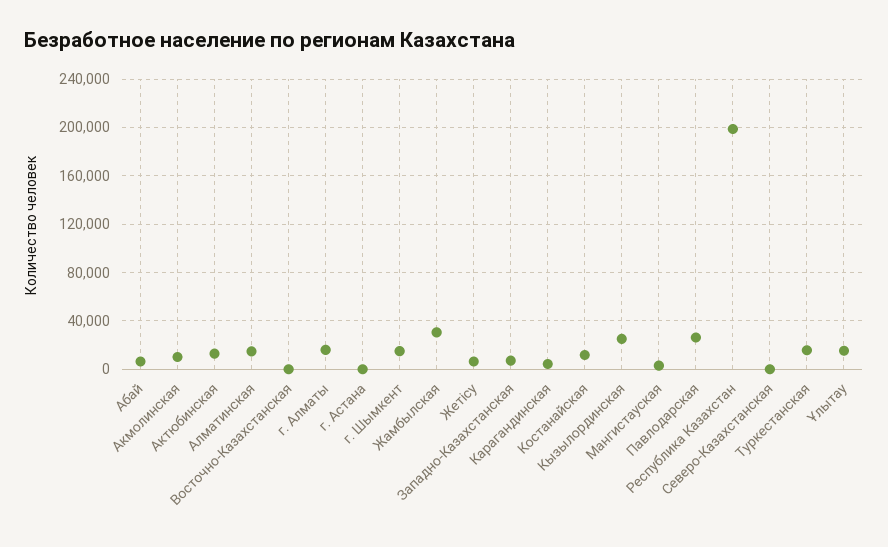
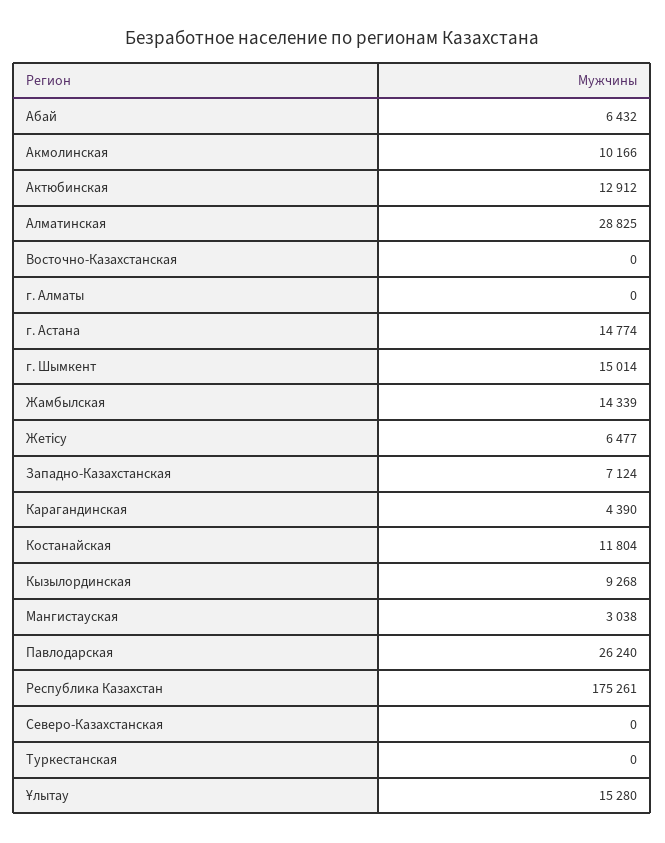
  {
    "Абай": 6432,
    "Акмолинская": 10166,
    "Актюбинская": 12912,
-   "Алматинская": 15000,
+   "Алматинская": 28825,
    "Восточно-Казахстанская": 0,
-   "г. Алматы": 15000,
+   "г. Алматы": 0,
-   "г. Астана": 0,
+   "г. Астана": 14774,
    "г. Шымкент": 15014,
-   "Жамбылская": 30000,
+   "Жамбылская": 14339,
    "Жетісу": 6477,
    "Западно-Казахстанская": 7124,
    "Карагандинская": 4390,
    "Костанайская": 11804,
-   "Кызылординская": 25000,
+   "Кызылординская": 9268,
    "Мангистауская": 3038,
    "Павлодарская": 26240,
-   "Республика Казахстан": 200000,
+   "Республика Казахстан": 175261,
    "Северо-Казахстанская": 0,
-   "Туркестанская": 15000,
+   "Туркестанская": 0,
    "Ұлытау": 15280
  }

